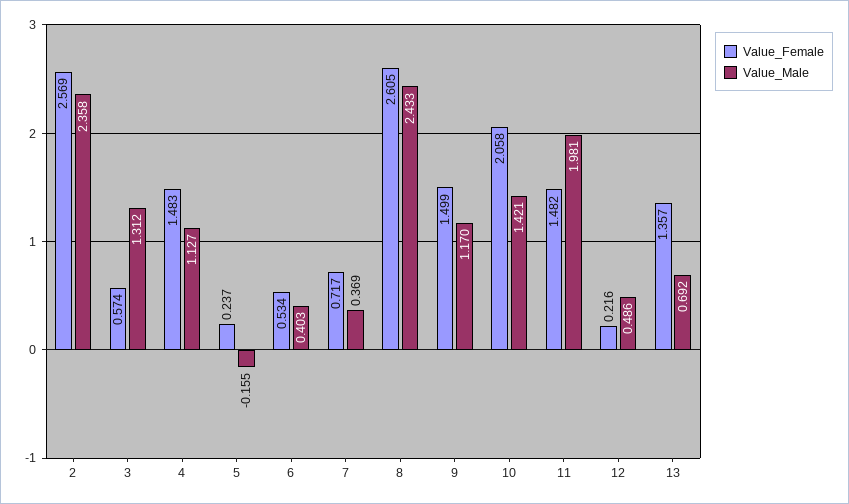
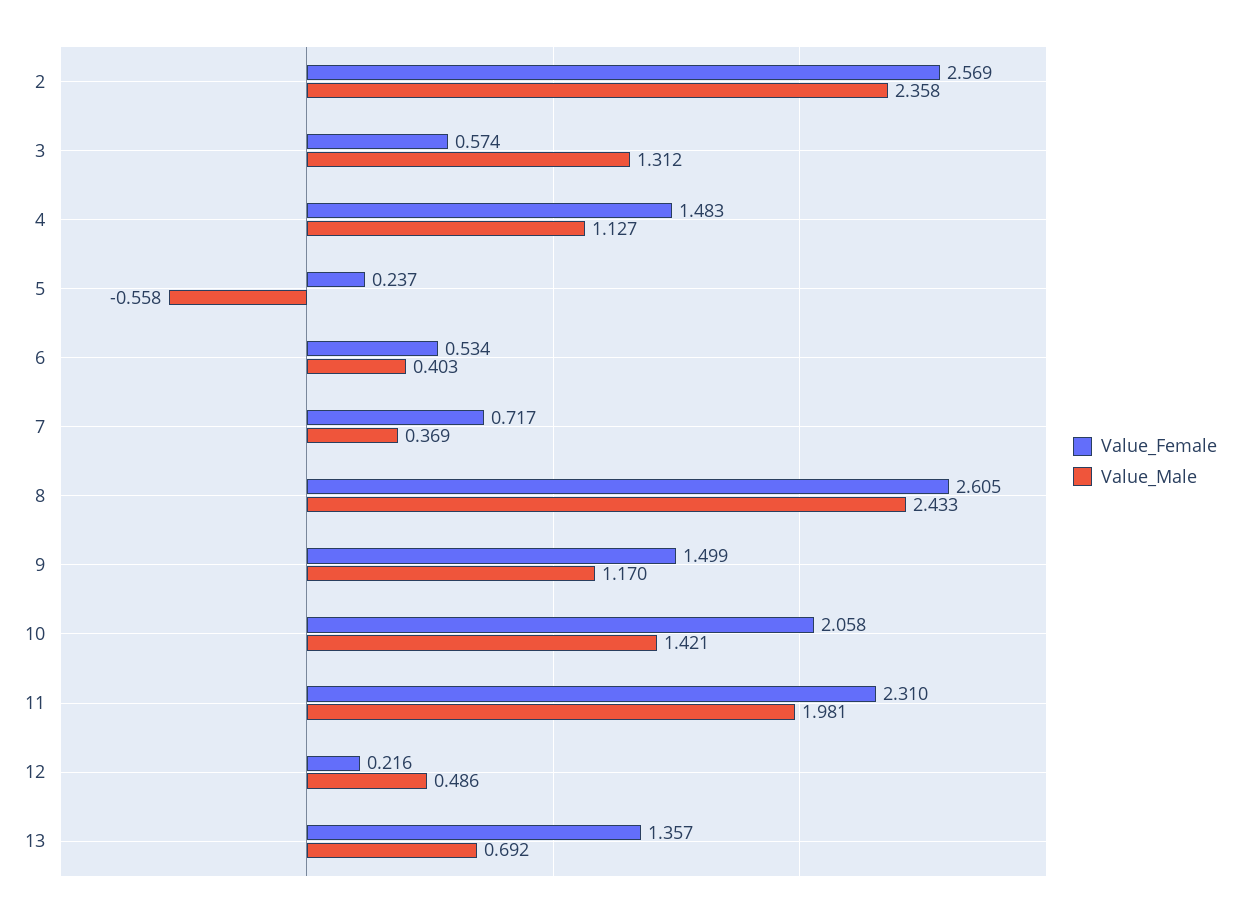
  {
    "Value_Female": {
      "2": 2.569,
      "3": 0.574,
      "4": 1.483,
      "5": 0.237,
      "6": 0.534,
      "7": 0.717,
      "8": 2.605,
      "9": 1.499,
      "10": 2.058,
-     "11": 1.482,
+     "11": 2.31,
      "12": 0.216,
      "13": 1.357
    },
    "Value_Male": {
      "2": 2.358,
      "3": 1.312,
      "4": 1.127,
-     "5": -0.155,
+     "5": -0.558,
      "6": 0.403,
      "7": 0.369,
      "8": 2.433,
      "9": 1.17,
      "10": 1.421,
      "11": 1.981,
      "12": 0.486,
      "13": 0.692
    }
  }

